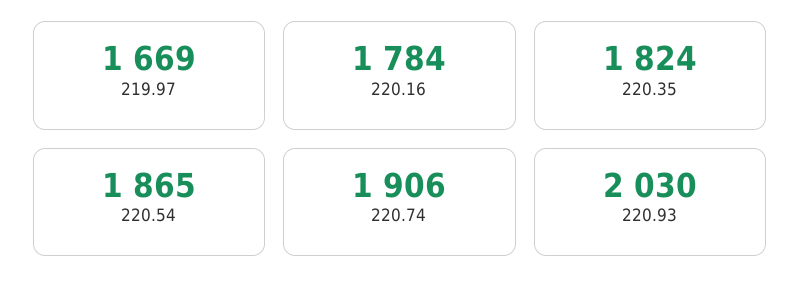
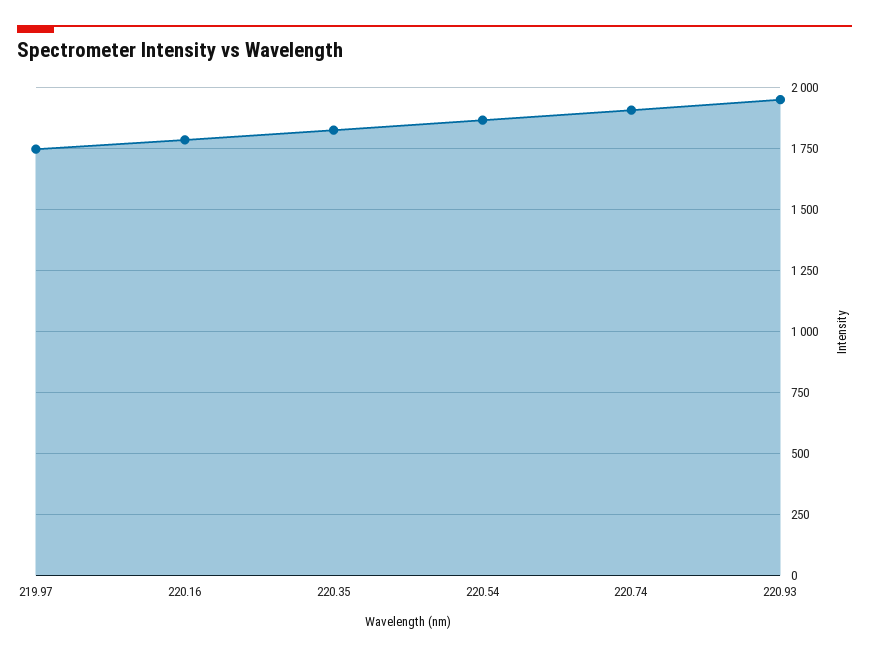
  {
-   "219.97": 1669,
+   "219.97": 1750,
    "220.16": 1784,
    "220.35": 1824,
    "220.54": 1865,
    "220.74": 1906,
-   "220.93": 2030
+   "220.93": 1950
  }

